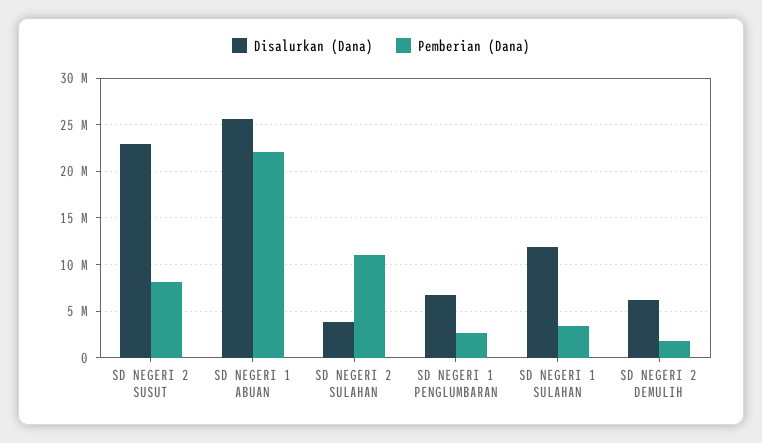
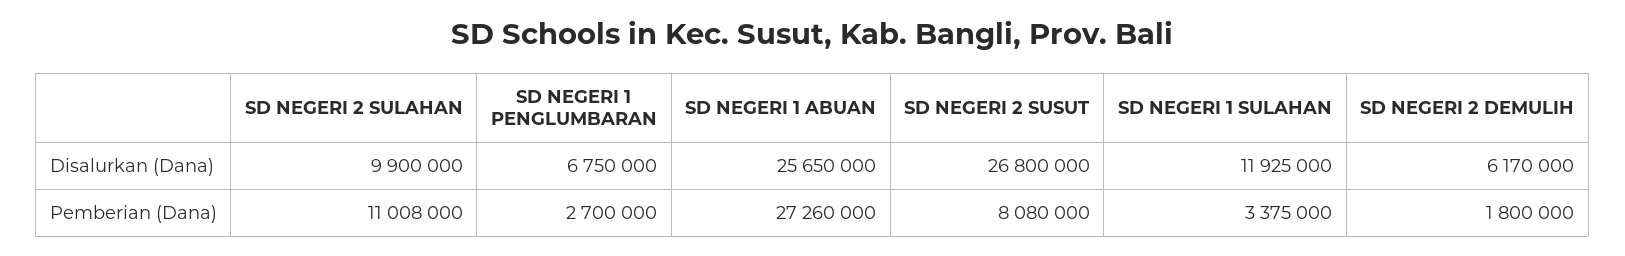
  {
    "Disalurkan (Dana)": {
-     "SD NEGERI 2 SUSUT": 23000000,
+     "SD NEGERI 2 SUSUT": 26800000,
      "SD NEGERI 1 ABUAN": 25650000,
-     "SD NEGERI 2 SULAHAN": 4000000,
+     "SD NEGERI 2 SULAHAN": 9900000,
      "SD NEGERI 1 PENGLUMBARAN": 6750000,
      "SD NEGERI 1 SULAHAN": 11925000,
      "SD NEGERI 2 DEMULIH": 6170000
    },
    "Pemberian (Dana)": {
      "SD NEGERI 2 SUSUT": 8080000,
-     "SD NEGERI 1 ABUAN": 22000000,
+     "SD NEGERI 1 ABUAN": 27260000,
      "SD NEGERI 2 SULAHAN": 11008000,
      "SD NEGERI 1 PENGLUMBARAN": 2700000,
      "SD NEGERI 1 SULAHAN": 3375000,
      "SD NEGERI 2 DEMULIH": 1800000
    }
  }

